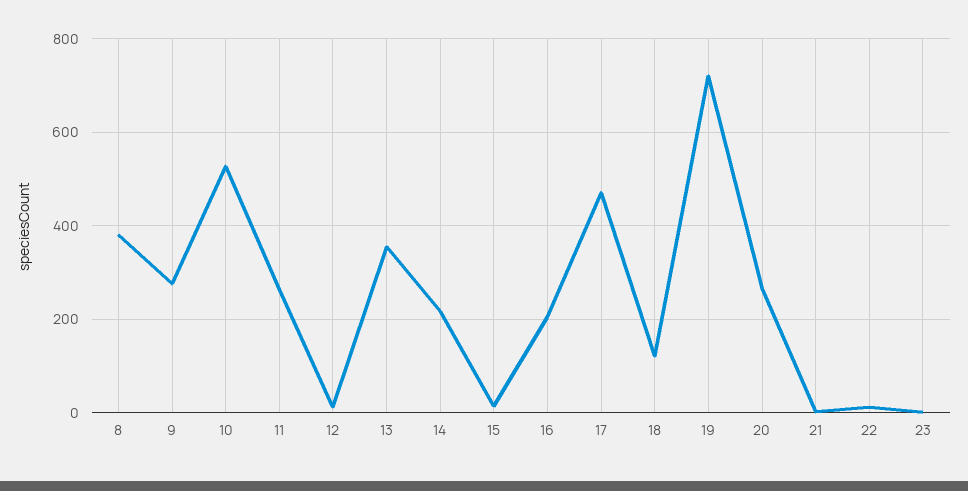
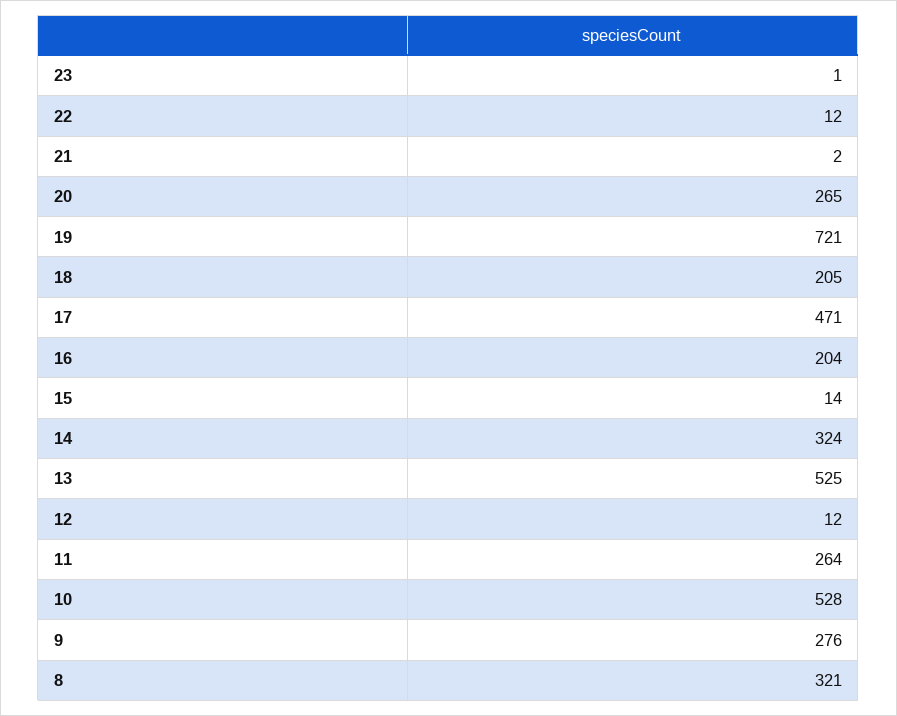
  {
-   "8": 380,
+   "8": 321,
    "9": 276,
    "10": 528,
    "11": 264,
    "12": 12,
-   "13": 360,
+   "13": 525,
-   "14": 220,
+   "14": 324,
    "15": 14,
    "16": 204,
    "17": 471,
-   "18": 120,
+   "18": 205,
    "19": 721,
    "20": 265,
    "21": 2,
    "22": 12,
    "23": 1
  }

